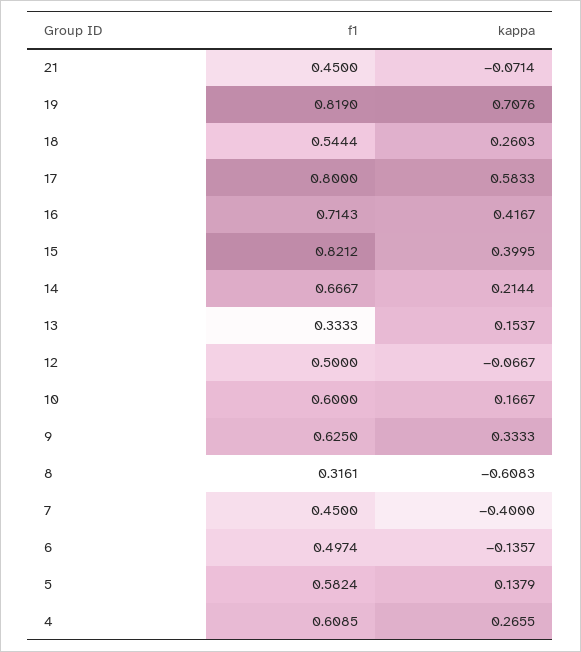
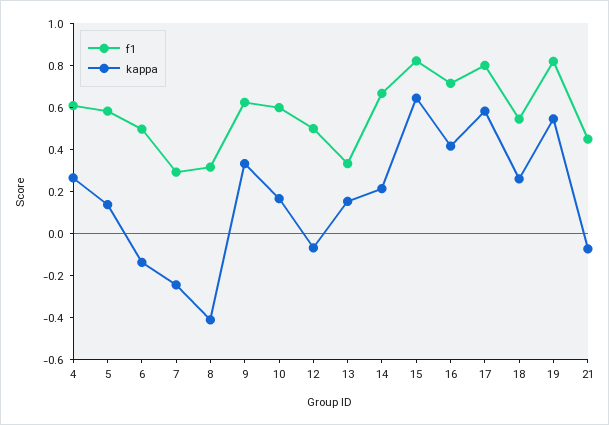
  {
    "f1": {
      "21": 0.45,
      "19": 0.819,
      "18": 0.5444,
      "17": 0.8,
      "16": 0.7143,
      "15": 0.8212,
      "14": 0.6667,
      "13": 0.3333,
      "12": 0.5,
      "10": 0.6,
      "9": 0.625,
      "8": 0.3161,
-     "7": 0.45,
+     "7": 0.3,
      "6": 0.4974,
      "5": 0.5824,
      "4": 0.6085
    },
    "kappa": {
      "21": -0.0714,
-     "19": 0.7076,
+     "19": 0.55,
      "18": 0.2603,
      "17": 0.5833,
      "16": 0.4167,
-     "15": 0.3995,
+     "15": 0.65,
      "14": 0.2144,
      "13": 0.1537,
      "12": -0.0667,
      "10": 0.1667,
      "9": 0.3333,
-     "8": -0.6083,
+     "8": -0.4,
-     "7": -0.4,
+     "7": -0.25,
      "6": -0.1357,
      "5": 0.1379,
      "4": 0.2655
    }
  }

